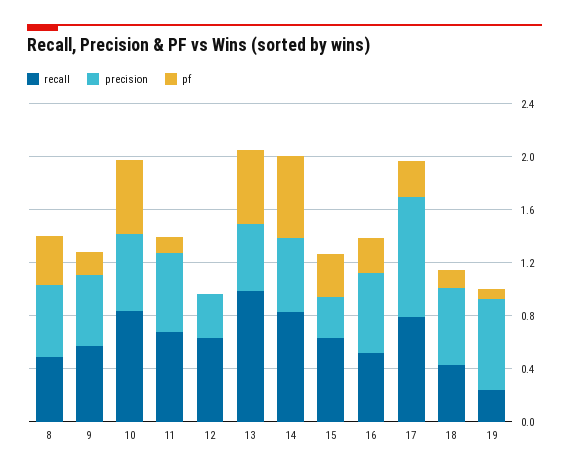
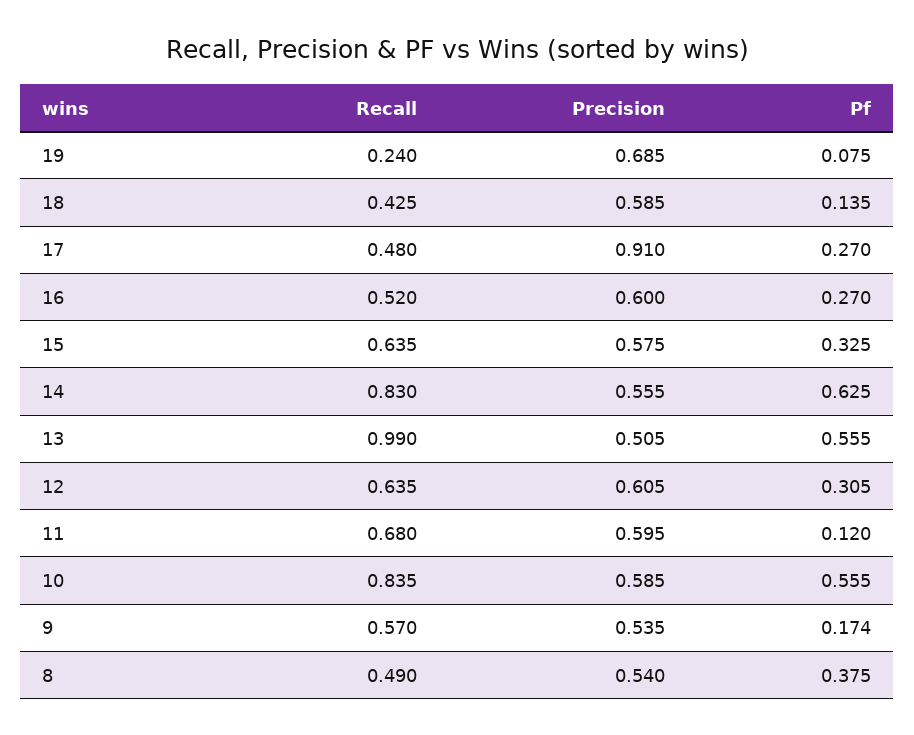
  {
    "recall": {
      "8": 0.49,
      "9": 0.57,
      "10": 0.835,
      "11": 0.68,
      "12": 0.635,
      "13": 0.99,
      "14": 0.83,
      "15": 0.635,
      "16": 0.52,
-     "17": 0.8,
+     "17": 0.48,
      "18": 0.425,
      "19": 0.24
    },
    "precision": {
      "8": 0.54,
      "9": 0.535,
      "10": 0.585,
      "11": 0.595,
-     "12": 0.3,
+     "12": 0.605,
      "13": 0.505,
      "14": 0.555,
-     "15": 0.3,
+     "15": 0.575,
      "16": 0.6,
      "17": 0.91,
      "18": 0.585,
      "19": 0.685
    },
    "pf": {
      "8": 0.375,
      "9": 0.174,
      "10": 0.555,
      "11": 0.12,
-     "12": 0,
+     "12": 0.305,
      "13": 0.555,
      "14": 0.625,
      "15": 0.325,
      "16": 0.27,
      "17": 0.27,
      "18": 0.135,
      "19": 0.075
    }
  }

